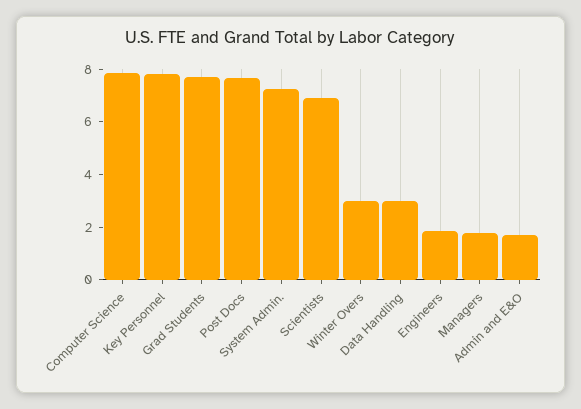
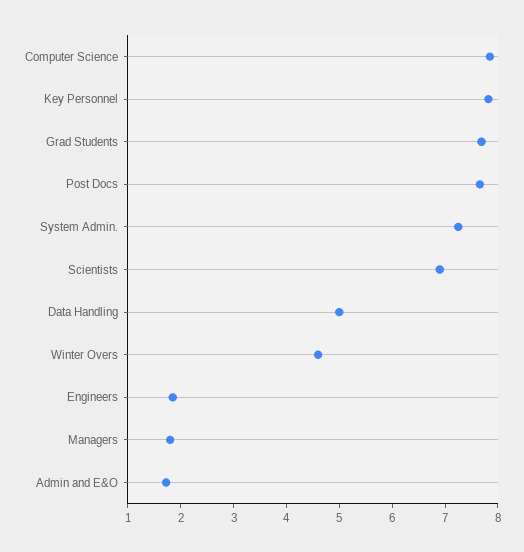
  {
    "Computer Science": 7.8,
    "Key Personnel": 7.8,
    "Grad Students": 7.6,
    "Post Docs": 7.6,
    "System Admin.": 7.2,
    "Scientists": 7,
-   "Winter Overs": 3,
+   "Winter Overs": 4.6,
-   "Data Handling": 3,
+   "Data Handling": 5,
    "Engineers": 1.8,
    "Managers": 1.8,
    "Admin and E&O": 1.8
  }

